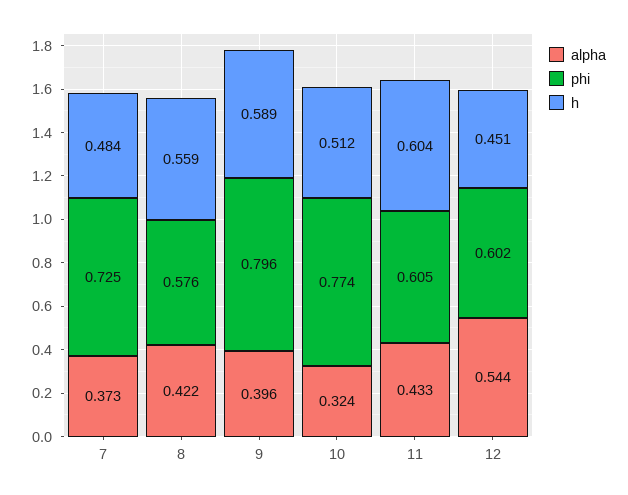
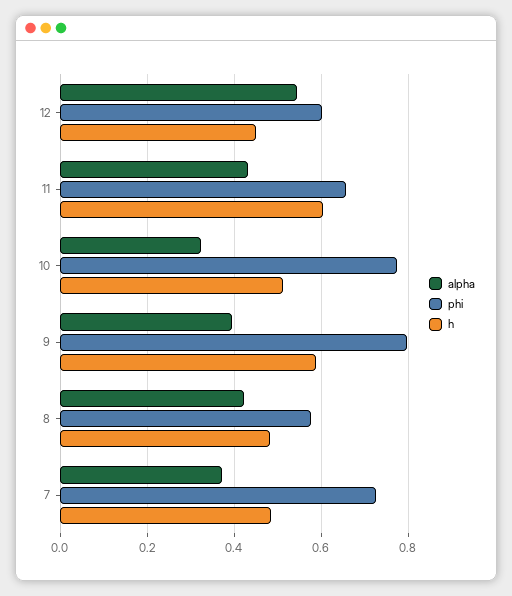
  {
    "alpha": {
      "7": 0.373,
      "8": 0.422,
      "9": 0.396,
      "10": 0.324,
      "11": 0.433,
      "12": 0.544
    },
    "phi": {
      "7": 0.725,
      "8": 0.576,
      "9": 0.796,
      "10": 0.774,
-     "11": 0.605,
+     "11": 0.66,
      "12": 0.602
    },
    "h": {
      "7": 0.484,
-     "8": 0.559,
+     "8": 0.48,
      "9": 0.589,
      "10": 0.512,
      "11": 0.604,
      "12": 0.451
    }
  }

